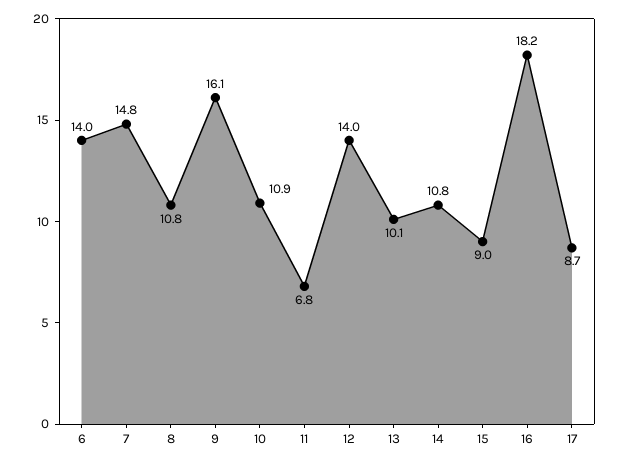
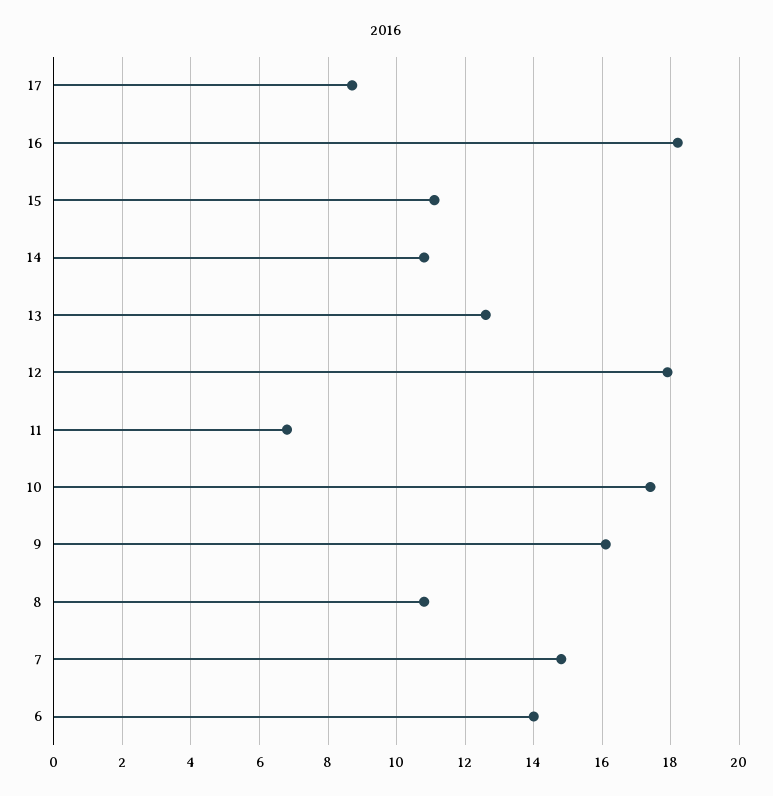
  {
    "6": 14,
    "7": 14.8,
    "8": 10.8,
    "9": 16.1,
-   "10": 10.9,
+   "10": 17.5,
    "11": 6.8,
-   "12": 14,
+   "12": 18,
-   "13": 10.1,
+   "13": 12.5,
    "14": 10.8,
-   "15": 9,
+   "15": 11,
    "16": 18.2,
    "17": 8.7
  }

